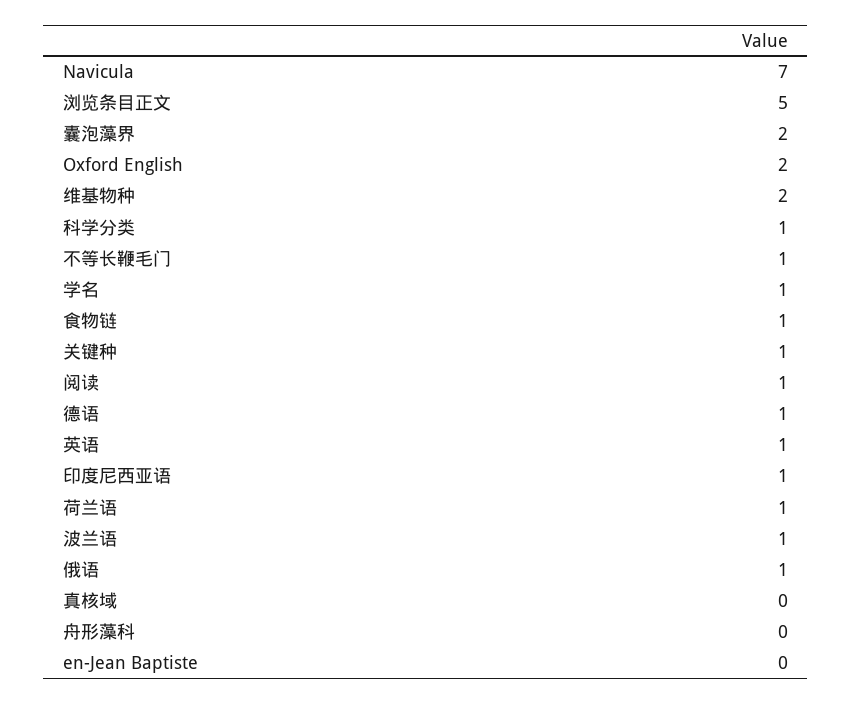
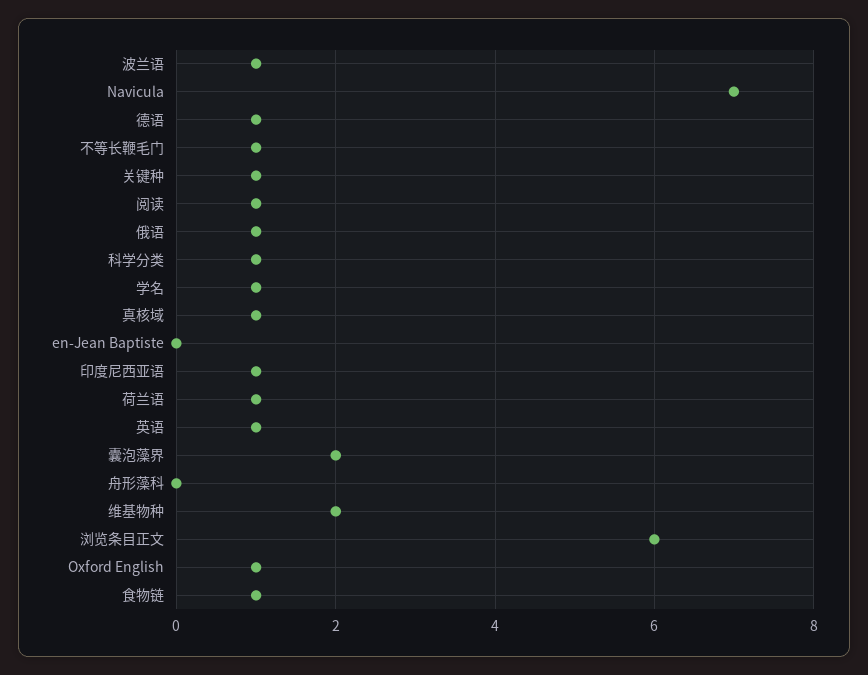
  {
    "Navicula": 7,
-   "浏览条目正文": 5,
+   "浏览条目正文": 6,
    "囊泡藻界": 2,
-   "Oxford English": 2,
+   "Oxford English": 1,
    "维基物种": 2,
    "科学分类": 1,
    "不等长鞭毛门": 1,
    "学名": 1,
    "食物链": 1,
    "关键种": 1,
    "阅读": 1,
    "德语": 1,
    "英语": 1,
    "印度尼西亚语": 1,
    "荷兰语": 1,
    "波兰语": 1,
    "俄语": 1,
-   "真核域": 0,
+   "真核域": 1,
    "舟形藻科": 0,
    "en-Jean Baptiste": 0
  }

